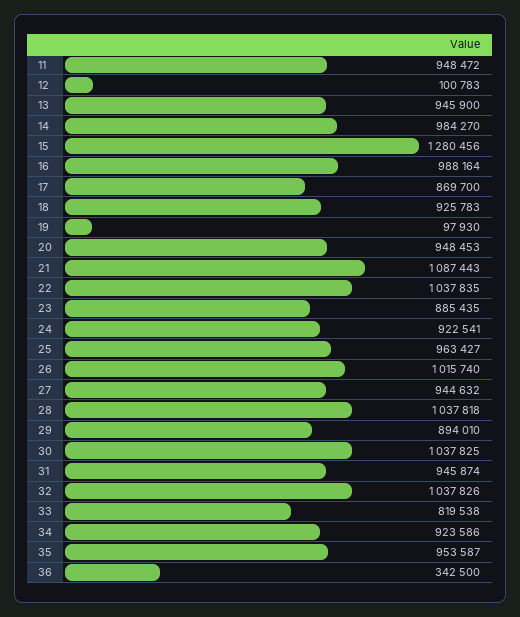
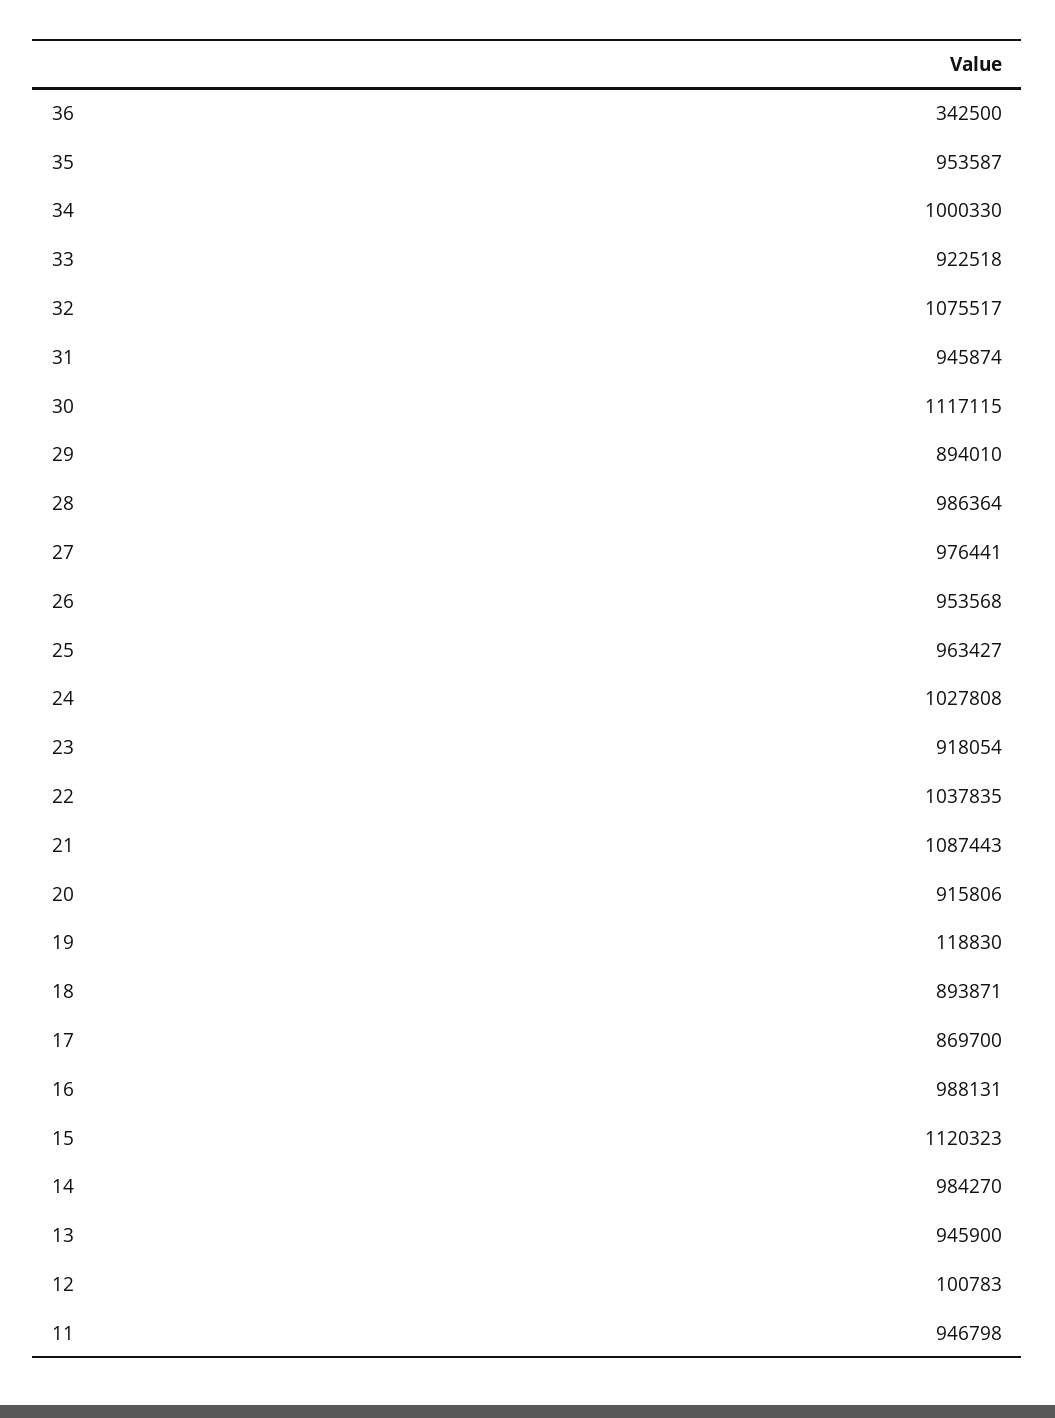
  {
-   "11": 948472,
+   "11": 946798,
    "12": 100783,
    "13": 945900,
    "14": 984270,
-   "15": 1280456,
+   "15": 1120323,
-   "16": 988164,
+   "16": 988131,
    "17": 869700,
-   "18": 925783,
+   "18": 893871,
-   "19": 97930,
+   "19": 118830,
-   "20": 948453,
+   "20": 915806,
    "21": 1087443,
    "22": 1037835,
-   "23": 885435,
+   "23": 918054,
-   "24": 922541,
+   "24": 1027808,
    "25": 963427,
-   "26": 1015740,
+   "26": 953568,
-   "27": 944632,
+   "27": 976441,
-   "28": 1037818,
+   "28": 986364,
    "29": 894010,
-   "30": 1037825,
+   "30": 1117115,
    "31": 945874,
-   "32": 1037826,
+   "32": 1075517,
-   "33": 819538,
+   "33": 922518,
-   "34": 923586,
+   "34": 1000330,
    "35": 953587,
    "36": 342500
  }

